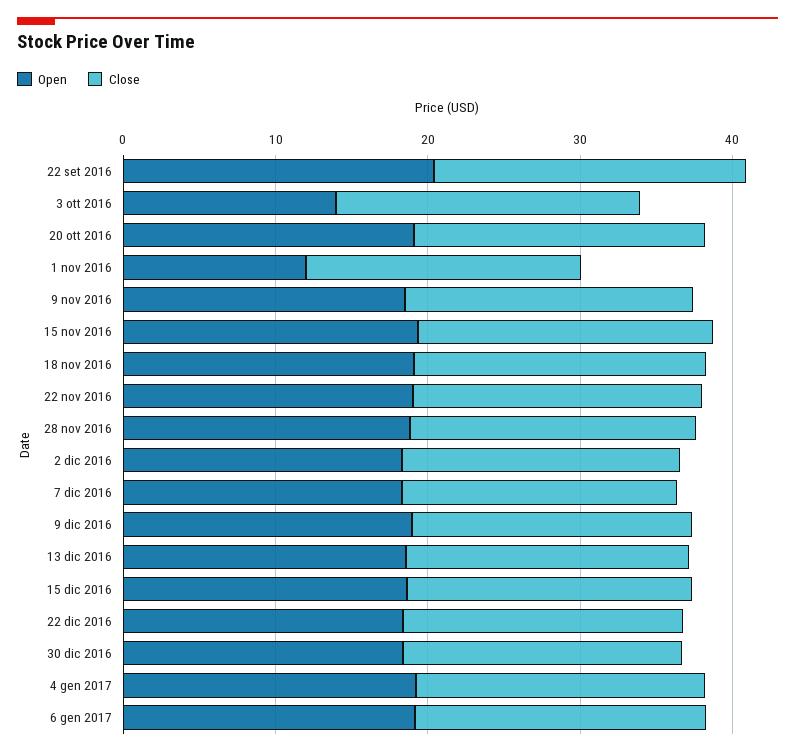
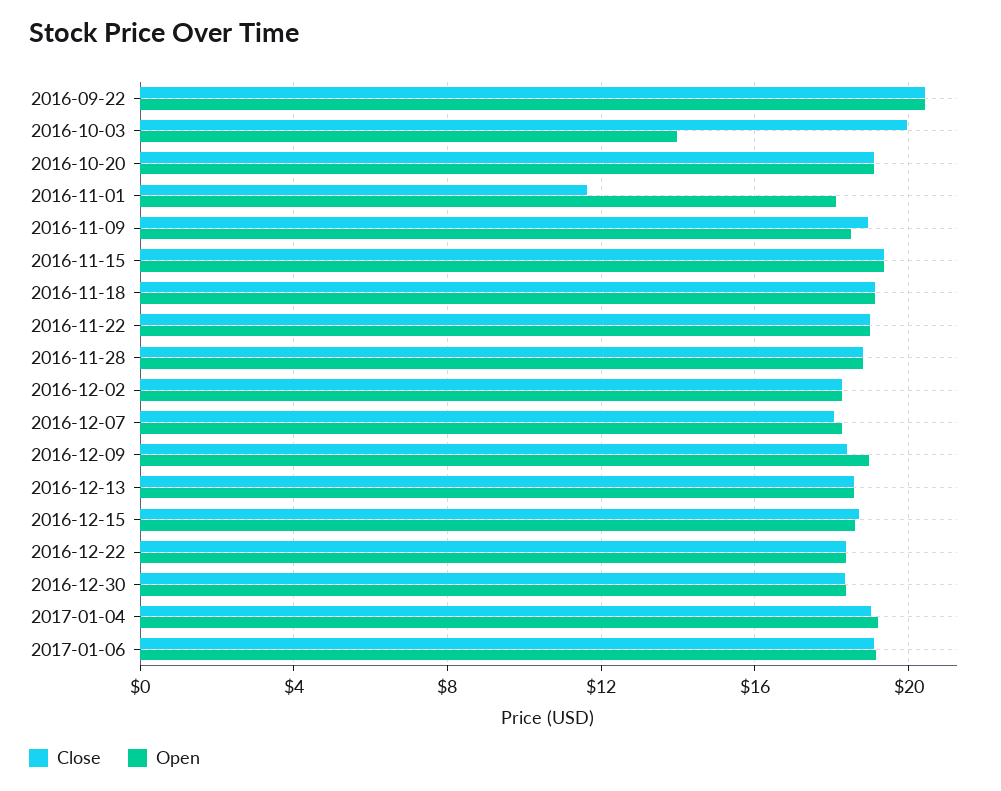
  {
    "Open": {
      "22 set 2016": 20.5,
      "3 ott 2016": 14,
      "20 ott 2016": 19,
-     "1 nov 2016": 12,
+     "1 nov 2016": 18,
      "9 nov 2016": 18.5,
      "15 nov 2016": 19.5,
      "18 nov 2016": 19,
      "22 nov 2016": 19,
      "28 nov 2016": 19,
      "2 dic 2016": 18.5,
      "7 dic 2016": 18.5,
      "9 dic 2016": 19,
      "13 dic 2016": 18.5,
      "15 dic 2016": 18.5,
      "22 dic 2016": 18.5,
      "30 dic 2016": 18.5,
      "4 gen 2017": 19,
      "6 gen 2017": 19
    },
    "Close": {
      "22 set 2016": 20.5,
      "3 ott 2016": 20,
      "20 ott 2016": 19,
-     "1 nov 2016": 18,
+     "1 nov 2016": 11.5,
      "9 nov 2016": 19,
      "15 nov 2016": 19.5,
      "18 nov 2016": 19,
      "22 nov 2016": 19,
      "28 nov 2016": 19,
      "2 dic 2016": 18.5,
      "7 dic 2016": 18,
      "9 dic 2016": 18.5,
      "13 dic 2016": 18.5,
      "15 dic 2016": 18.5,
      "22 dic 2016": 18.5,
      "30 dic 2016": 18.5,
      "4 gen 2017": 19,
      "6 gen 2017": 19
    }
  }

